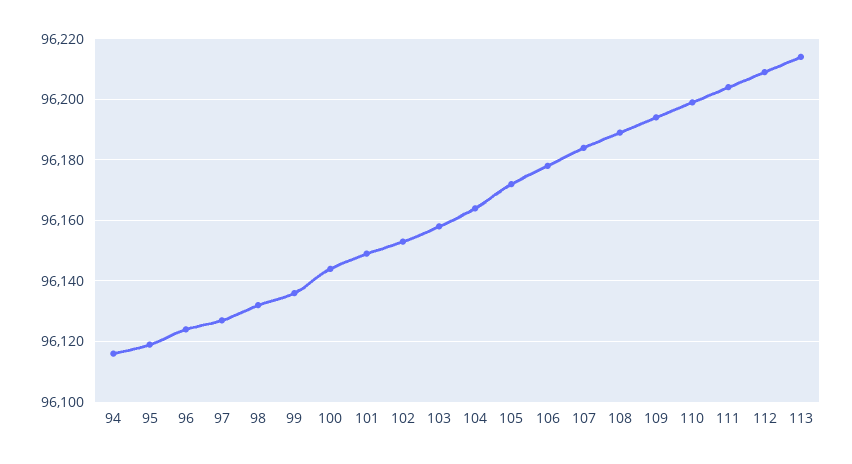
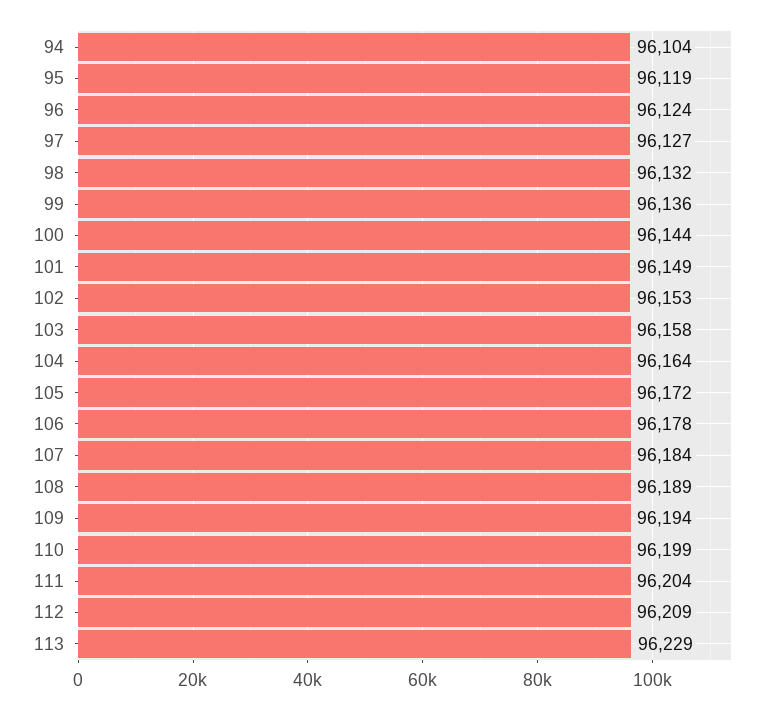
  {
-   "94": 96115,
+   "94": 96104,
    "95": 96119,
    "96": 96124,
    "97": 96127,
    "98": 96132,
    "99": 96136,
    "100": 96144,
    "101": 96149,
    "102": 96153,
    "103": 96158,
    "104": 96164,
    "105": 96172,
    "106": 96178,
    "107": 96184,
    "108": 96189,
    "109": 96194,
    "110": 96199,
    "111": 96204,
    "112": 96209,
-   "113": 96215
+   "113": 96229
  }

